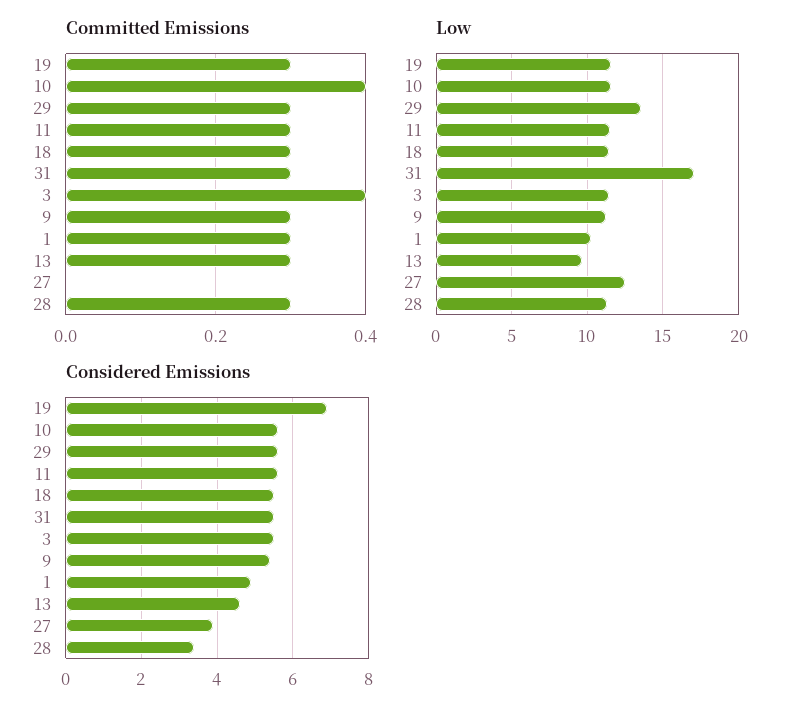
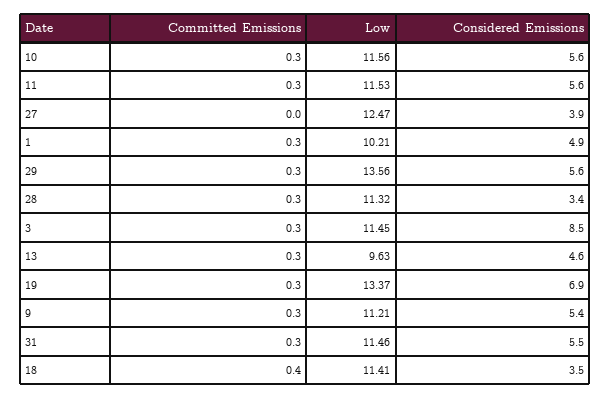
  {
    "Committed Emissions": {
      "19": 0.3,
-     "10": 0.4,
+     "10": 0.3,
      "29": 0.3,
      "11": 0.3,
-     "18": 0.3,
+     "18": 0.4,
      "31": 0.3,
-     "3": 0.4,
+     "3": 0.3,
      "9": 0.3,
      "1": 0.3,
      "13": 0.3,
      "27": 0,
      "28": 0.3
    },
    "Low": {
-     "19": 11.5,
+     "19": 13.37,
      "10": 11.56,
      "29": 13.56,
      "11": 11.53,
      "18": 11.41,
-     "31": 17,
+     "31": 11.46,
      "3": 11.45,
      "9": 11.21,
      "1": 10.21,
      "13": 9.63,
      "27": 12.47,
      "28": 11.32
    },
    "Considered Emissions": {
      "19": 6.9,
      "10": 5.6,
      "29": 5.6,
      "11": 5.6,
-     "18": 5.5,
+     "18": 3.5,
      "31": 5.5,
-     "3": 5.5,
+     "3": 8.5,
      "9": 5.4,
      "1": 4.9,
      "13": 4.6,
      "27": 3.9,
      "28": 3.4
    }
  }

